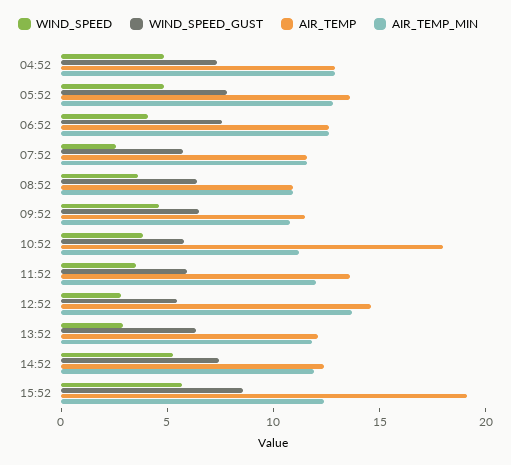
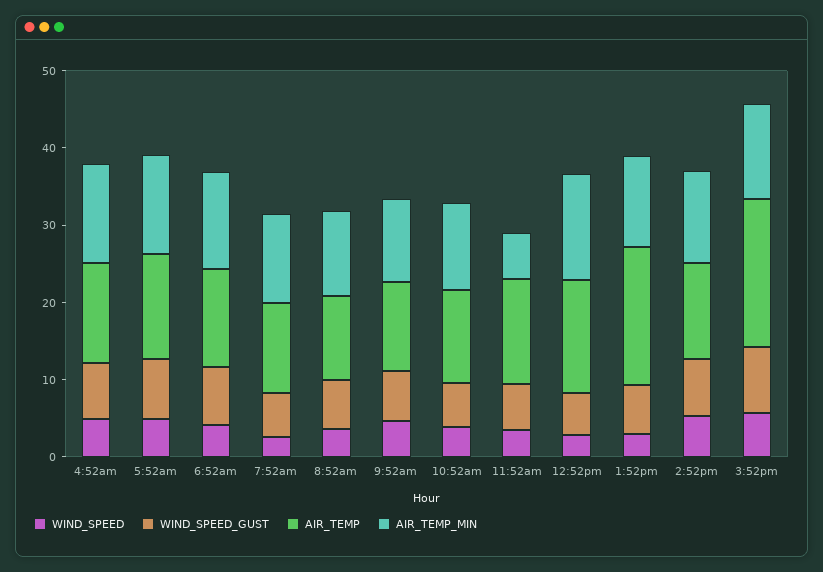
  {
    "WIND_SPEED": {
      "04:52": 5,
      "05:52": 5,
      "06:52": 4,
      "07:52": 3,
      "08:52": 4,
      "09:52": 5,
      "10:52": 4,
      "11:52": 4,
      "12:52": 3,
      "13:52": 3,
      "14:52": 5,
      "15:52": 6
    },
    "WIND_SPEED_GUST": {
      "04:52": 7,
      "05:52": 8,
      "06:52": 8,
      "07:52": 6,
      "08:52": 6,
      "09:52": 7,
      "10:52": 6,
      "11:52": 6,
      "12:52": 5,
      "13:52": 6,
      "14:52": 7,
      "15:52": 9
    },
    "AIR_TEMP": {
      "04:52": 13,
      "05:52": 14,
      "06:52": 13,
      "07:52": 12,
      "08:52": 11,
      "09:52": 12,
-     "10:52": 18,
+     "10:52": 12,
      "11:52": 14,
      "12:52": 15,
-     "13:52": 12,
+     "13:52": 18,
      "14:52": 12,
      "15:52": 19
    },
    "AIR_TEMP_MIN": {
      "04:52": 13,
      "05:52": 13,
      "06:52": 13,
      "07:52": 12,
      "08:52": 11,
      "09:52": 11,
      "10:52": 11,
-     "11:52": 12,
+     "11:52": 6,
      "12:52": 14,
      "13:52": 12,
      "14:52": 12,
      "15:52": 12
    }
  }

